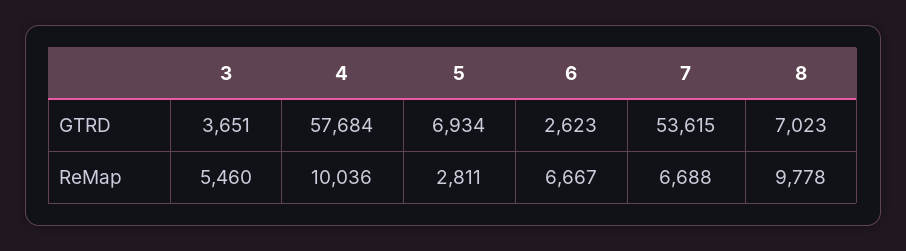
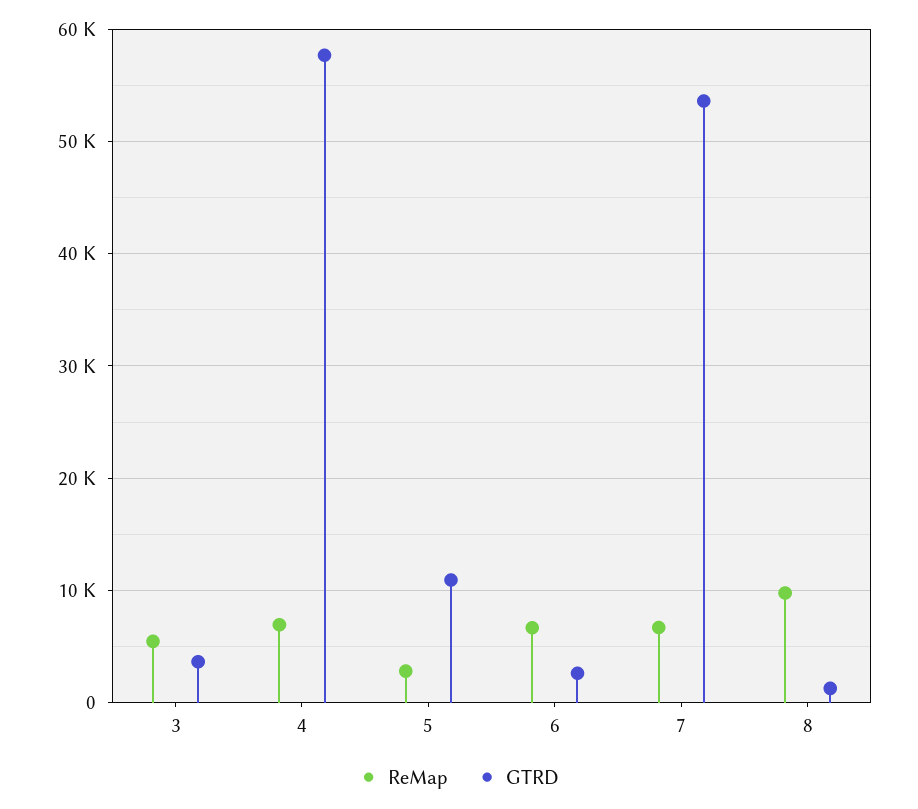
  {
    "GTRD": {
      "3": 3651,
      "4": 57684,
-     "5": 6934,
+     "5": 11000,
      "6": 2623,
      "7": 53615,
-     "8": 7023
+     "8": 1000
    },
    "ReMap": {
      "3": 5460,
-     "4": 10036,
+     "4": 7000,
      "5": 2811,
      "6": 6667,
      "7": 6688,
      "8": 9778
    }
  }

